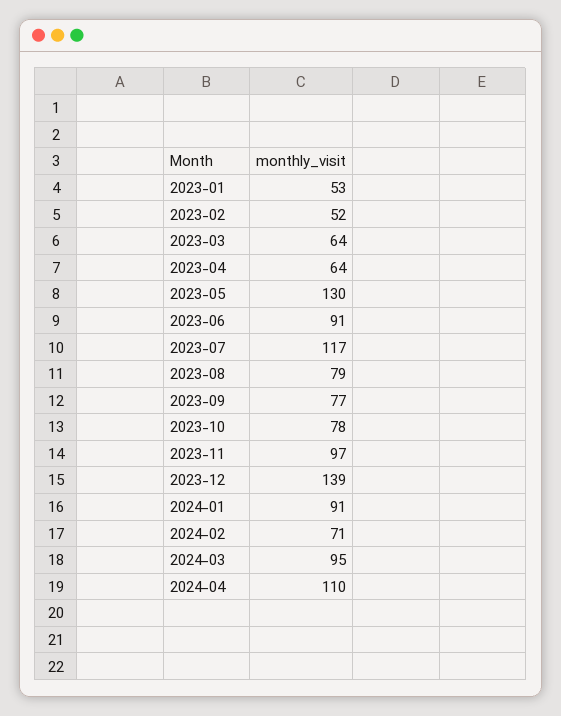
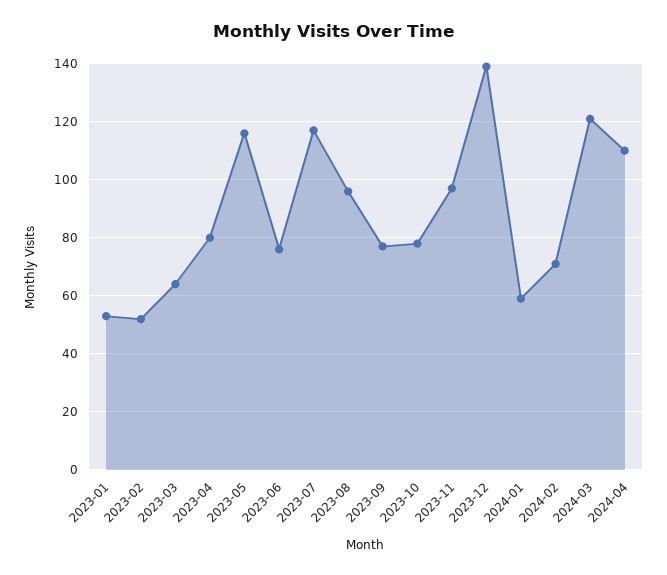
  {
    "2023-01": 53,
    "2023-02": 52,
    "2023-03": 64,
-   "2023-04": 64,
+   "2023-04": 80,
-   "2023-05": 130,
+   "2023-05": 115,
-   "2023-06": 91,
+   "2023-06": 75,
    "2023-07": 117,
-   "2023-08": 79,
+   "2023-08": 95,
    "2023-09": 77,
    "2023-10": 78,
    "2023-11": 97,
    "2023-12": 139,
-   "2024-01": 91,
+   "2024-01": 60,
    "2024-02": 71,
-   "2024-03": 95,
+   "2024-03": 120,
    "2024-04": 110
  }

